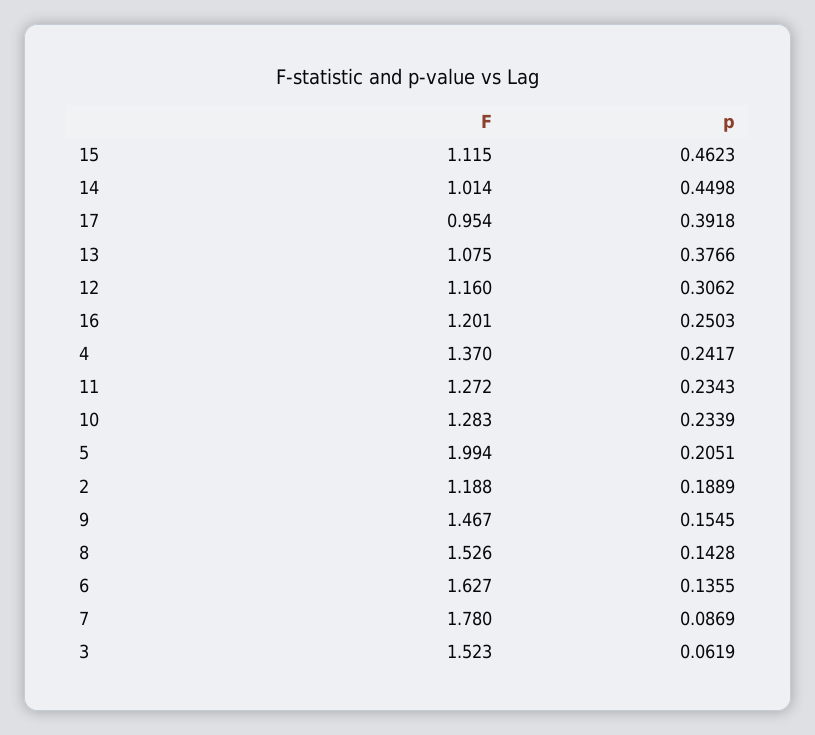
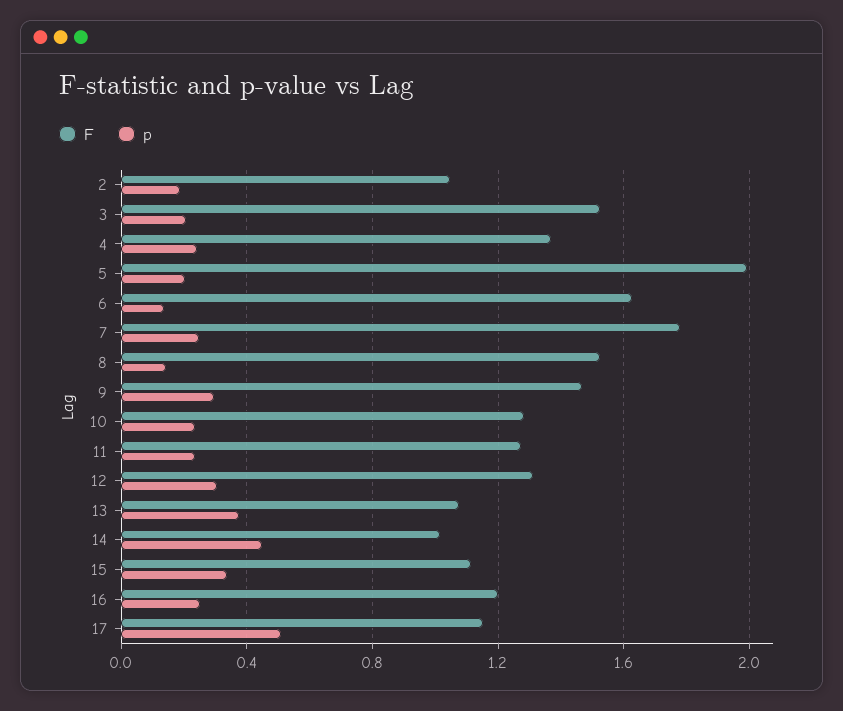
  {
    "F": {
      "15": 1.115,
      "14": 1.014,
-     "17": 0.954,
+     "17": 1.15,
      "13": 1.075,
-     "12": 1.16,
+     "12": 1.3,
      "16": 1.201,
      "4": 1.37,
      "11": 1.272,
      "10": 1.283,
      "5": 1.994,
-     "2": 1.188,
+     "2": 1.05,
      "9": 1.467,
      "8": 1.526,
      "6": 1.627,
      "7": 1.78,
      "3": 1.523
    },
    "p": {
-     "15": 0.4623,
+     "15": 0.35,
      "14": 0.4498,
-     "17": 0.3918,
+     "17": 0.5,
      "13": 0.3766,
      "12": 0.3062,
      "16": 0.2503,
      "4": 0.2417,
      "11": 0.2343,
      "10": 0.2339,
      "5": 0.2051,
      "2": 0.1889,
-     "9": 0.1545,
+     "9": 0.3,
      "8": 0.1428,
      "6": 0.1355,
-     "7": 0.0869,
+     "7": 0.25,
-     "3": 0.0619
+     "3": 0.2
    }
  }

